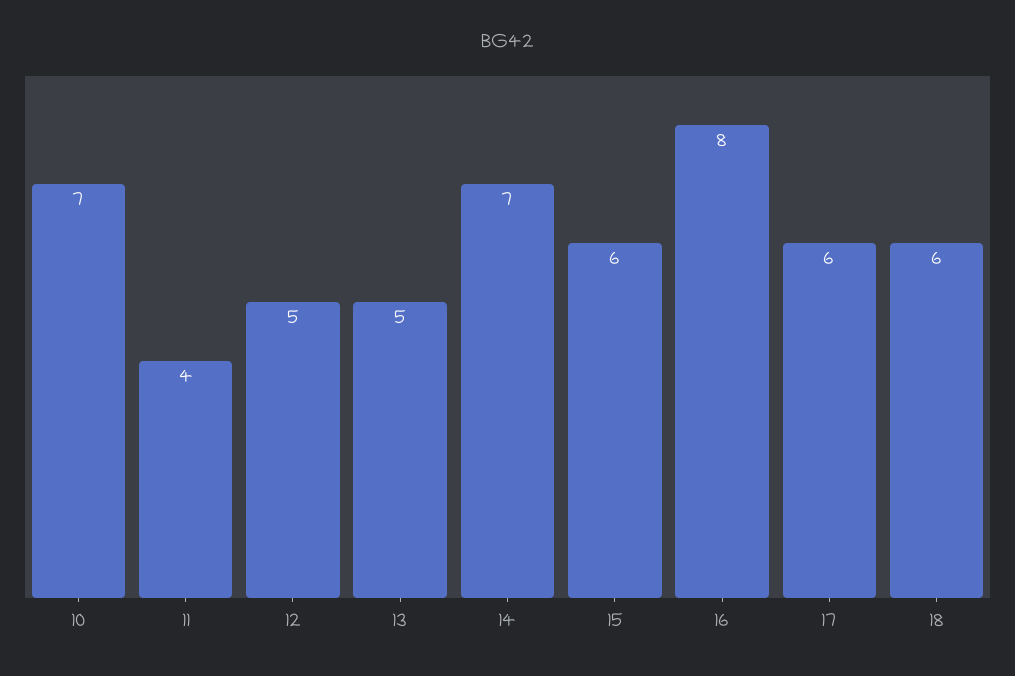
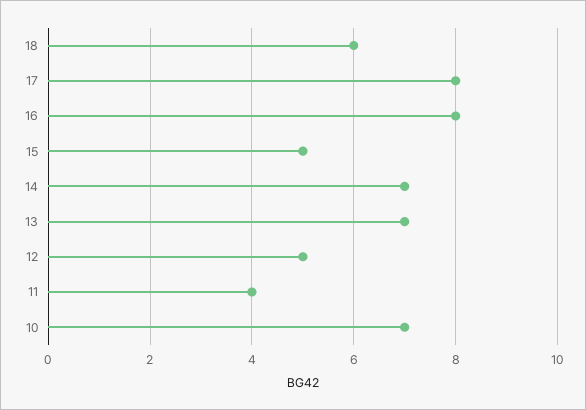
  {
    "10": 7,
    "11": 4,
    "12": 5,
-   "13": 5,
+   "13": 7,
    "14": 7,
-   "15": 6,
+   "15": 5,
    "16": 8,
-   "17": 6,
+   "17": 8,
    "18": 6
  }

